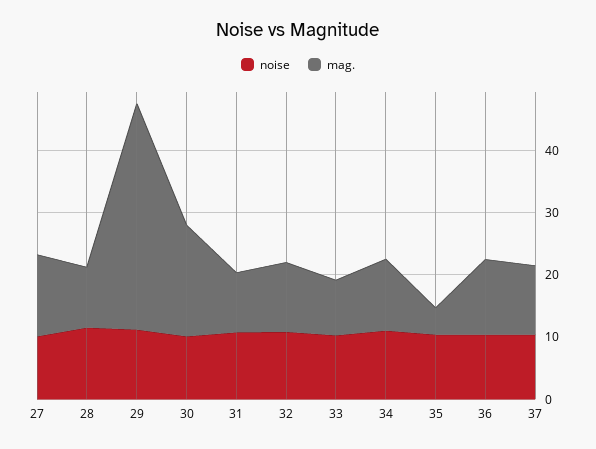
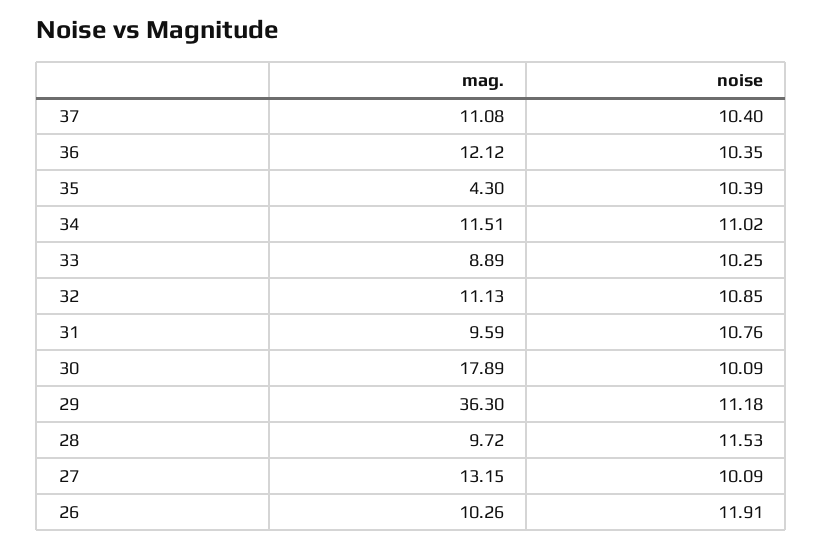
  {
    "noise": {
      "27": 10.09,
      "28": 11.53,
      "29": 11.18,
      "30": 10.09,
      "31": 10.76,
      "32": 10.85,
      "33": 10.25,
      "34": 11.02,
      "35": 10.39,
      "36": 10.35,
-     "37": 10.4
+     "37": 10.4,
+     "26": 11.91
    },
    "mag.": {
      "27": 13.15,
      "28": 9.72,
      "29": 36.3,
      "30": 17.89,
      "31": 9.59,
      "32": 11.13,
      "33": 8.89,
      "34": 11.51,
      "35": 4.3,
      "36": 12.12,
-     "37": 11.08
+     "37": 11.08,
+     "26": 10.26
    }
  }

